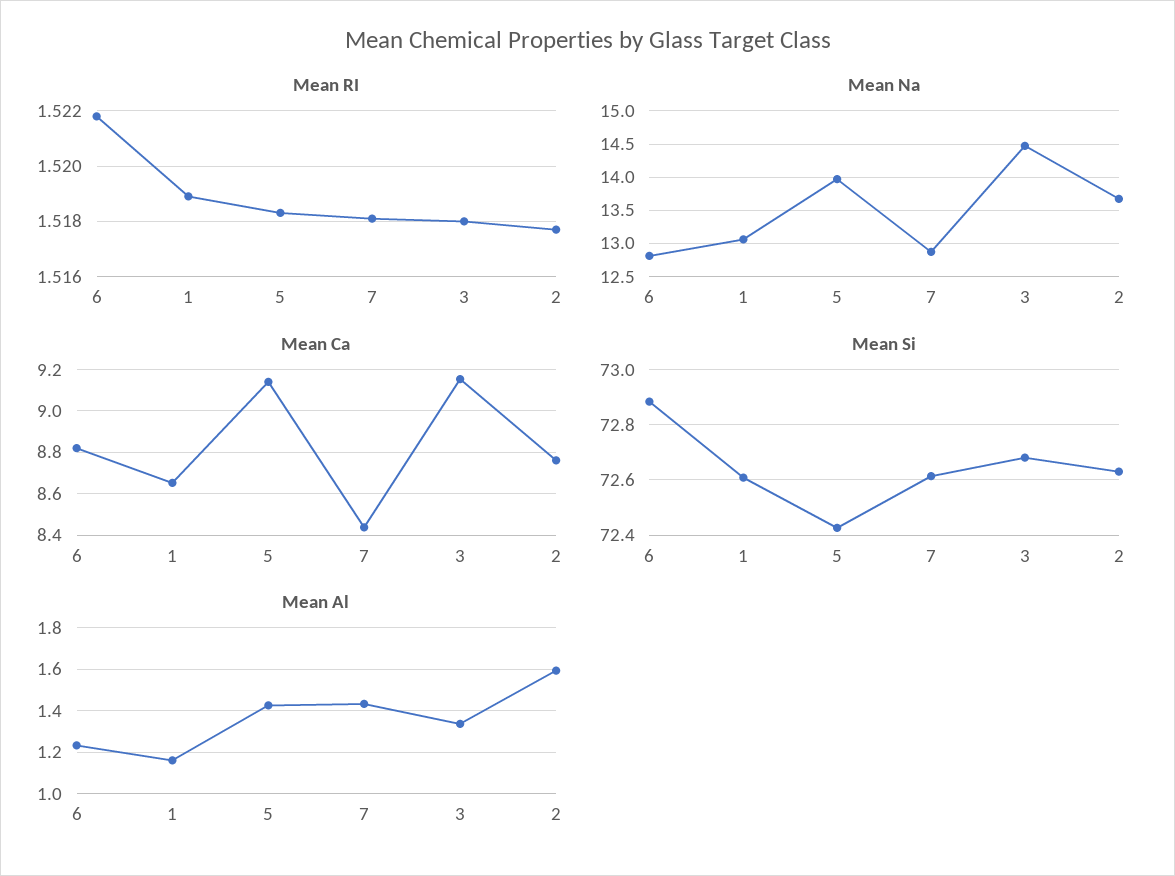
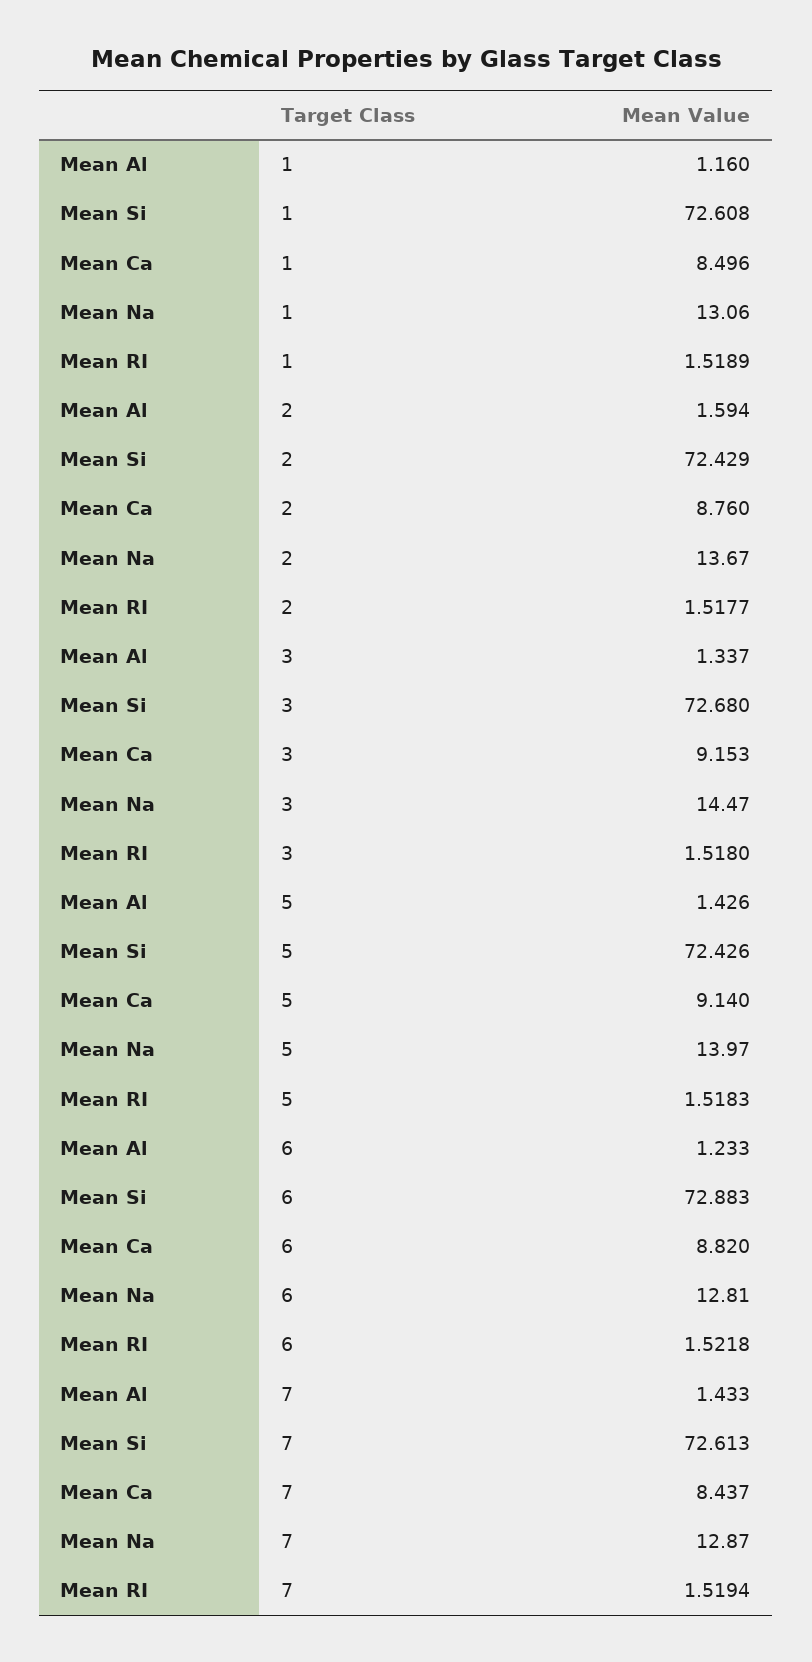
  {
    "Mean RI": {
      "6": 1.5218,
      "1": 1.5189,
      "5": 1.5183,
-     "7": 1.518,
+     "7": 1.5194,
      "3": 1.518,
      "2": 1.5177
    },
    "Mean Na": {
      "6": 12.81,
      "1": 13.06,
      "5": 13.97,
      "7": 12.87,
      "3": 14.47,
      "2": 13.67
    },
    "Mean Ca": {
      "6": 8.82,
-     "1": 8.65,
+     "1": 8.496,
      "5": 9.14,
      "7": 8.437,
      "3": 9.153,
      "2": 8.76
    },
    "Mean Si": {
      "6": 72.883,
      "1": 72.608,
      "5": 72.426,
      "7": 72.613,
      "3": 72.68,
-     "2": 72.625
+     "2": 72.429
    },
    "Mean Al": {
      "6": 1.233,
      "1": 1.16,
      "5": 1.426,
      "7": 1.433,
      "3": 1.337,
      "2": 1.594
    }
  }

